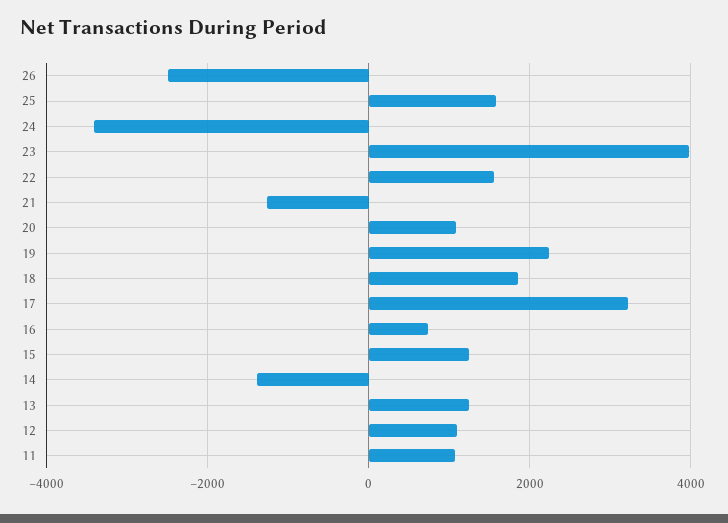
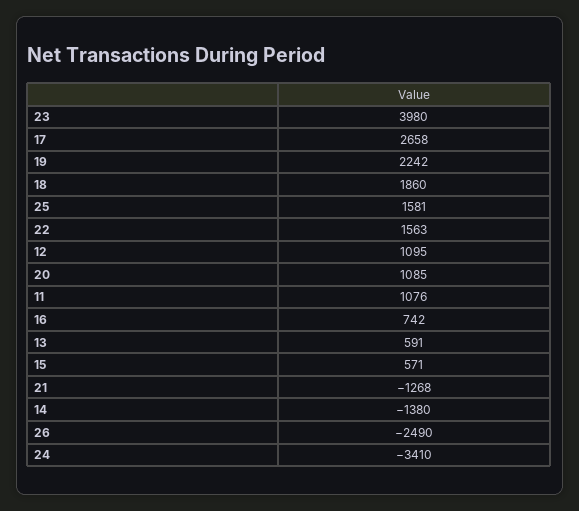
  {
    "26": -2490,
    "25": 1581,
    "24": -3410,
    "23": 3980,
    "22": 1563,
    "21": -1268,
    "20": 1085,
    "19": 2242,
    "18": 1860,
-   "17": 3200,
+   "17": 2658,
    "16": 742,
-   "15": 1200,
+   "15": 571,
    "14": -1380,
-   "13": 1200,
+   "13": 591,
    "12": 1095,
    "11": 1076
  }

